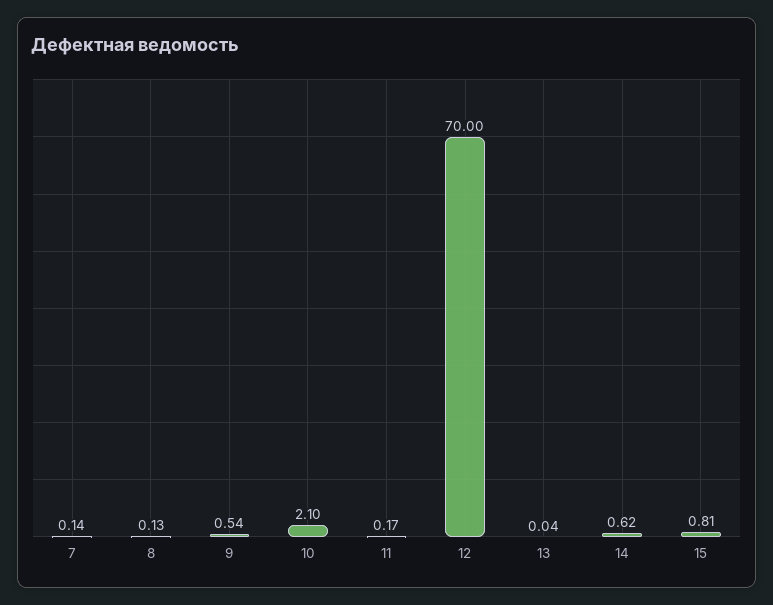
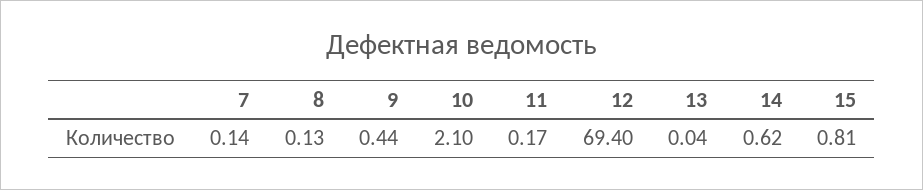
  {
    "7": 0.14,
    "8": 0.13,
-   "9": 0.54,
+   "9": 0.44,
    "10": 2.1,
    "11": 0.17,
-   "12": 70,
+   "12": 69.4,
    "13": 0.04,
    "14": 0.62,
    "15": 0.81
  }

